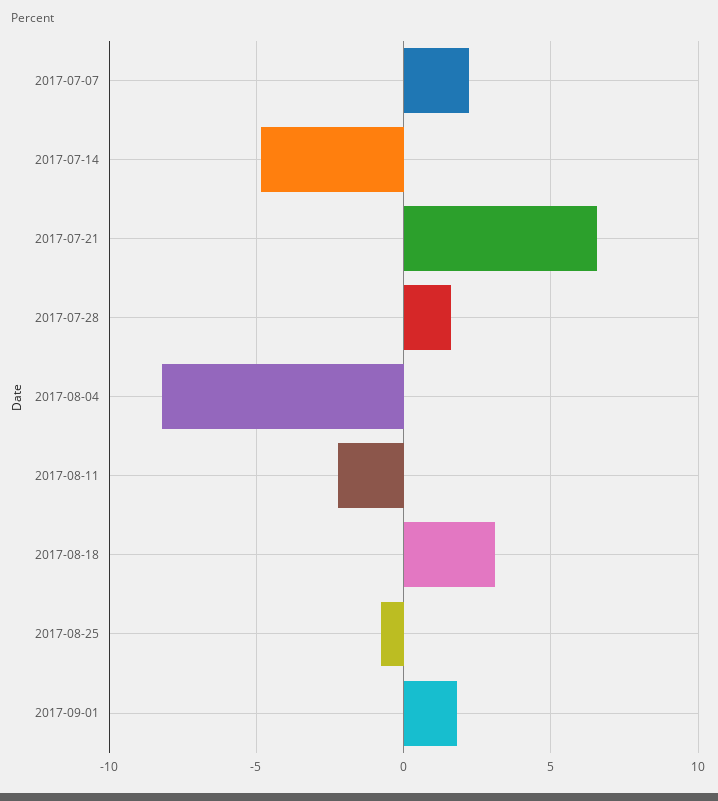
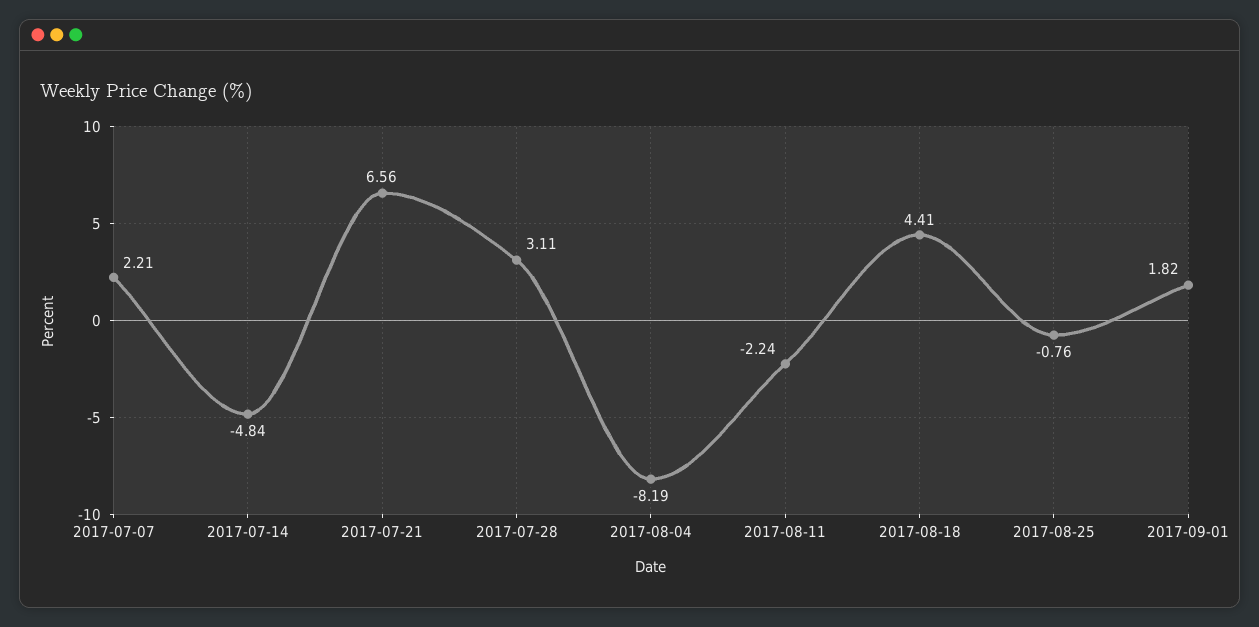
  {
    "2017-07-07": 2.21,
    "2017-07-14": -4.84,
    "2017-07-21": 6.56,
-   "2017-07-28": 1.5,
+   "2017-07-28": 3.11,
    "2017-08-04": -8.19,
    "2017-08-11": -2.24,
-   "2017-08-18": 3,
+   "2017-08-18": 4.41,
    "2017-08-25": -0.76,
    "2017-09-01": 1.82
  }

